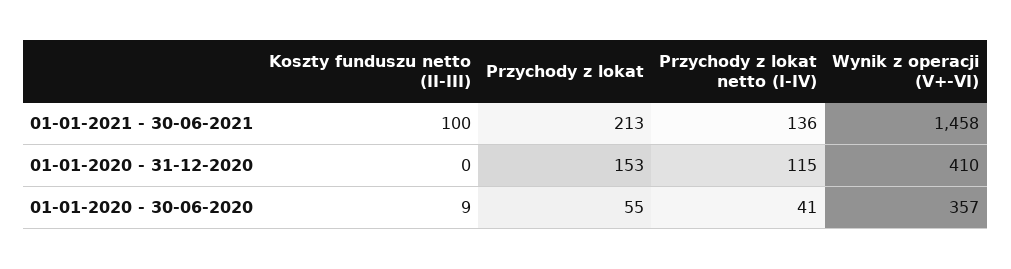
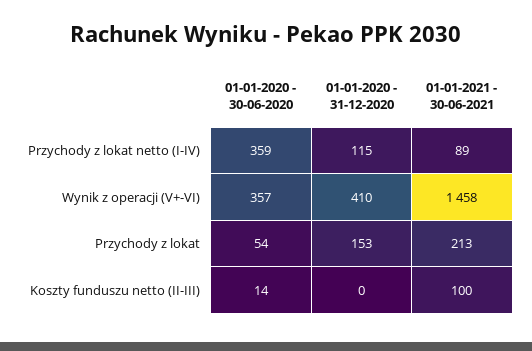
  {
    "Koszty funduszu netto (II-III)": {
      "01-01-2021 - 30-06-2021": 100,
      "01-01-2020 - 31-12-2020": 0,
-     "01-01-2020 - 30-06-2020": 9
+     "01-01-2020 - 30-06-2020": 14
    },
    "Przychody z lokat": {
      "01-01-2021 - 30-06-2021": 213,
      "01-01-2020 - 31-12-2020": 153,
-     "01-01-2020 - 30-06-2020": 55
+     "01-01-2020 - 30-06-2020": 54
    },
    "Przychody z lokat netto (I-IV)": {
-     "01-01-2021 - 30-06-2021": 136,
+     "01-01-2021 - 30-06-2021": 89,
      "01-01-2020 - 31-12-2020": 115,
-     "01-01-2020 - 30-06-2020": 41
+     "01-01-2020 - 30-06-2020": 359
    },
    "Wynik z operacji (V+-VI)": {
      "01-01-2021 - 30-06-2021": 1458,
      "01-01-2020 - 31-12-2020": 410,
      "01-01-2020 - 30-06-2020": 357
    }
  }

